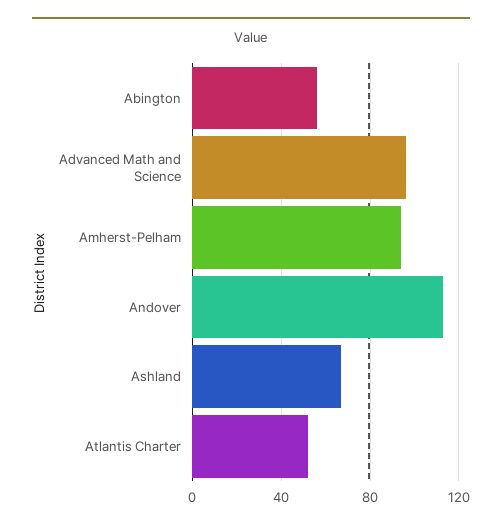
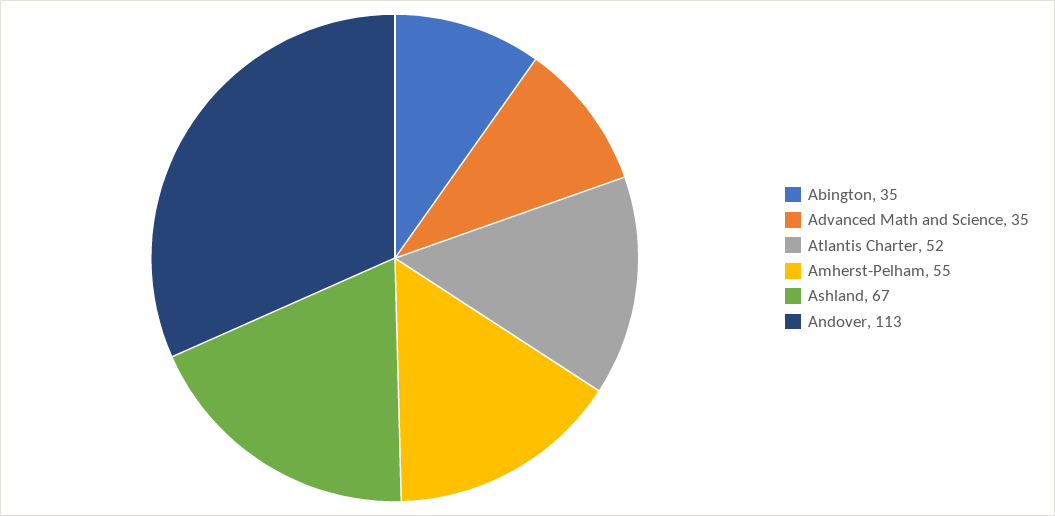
  {
-   "Abington": 55,
+   "Abington": 35,
-   "Advanced Math and Science": 95,
+   "Advanced Math and Science": 35,
-   "Amherst-Pelham": 95,
+   "Amherst-Pelham": 55,
    "Andover": 113,
    "Ashland": 67,
    "Atlantis Charter": 52
  }

